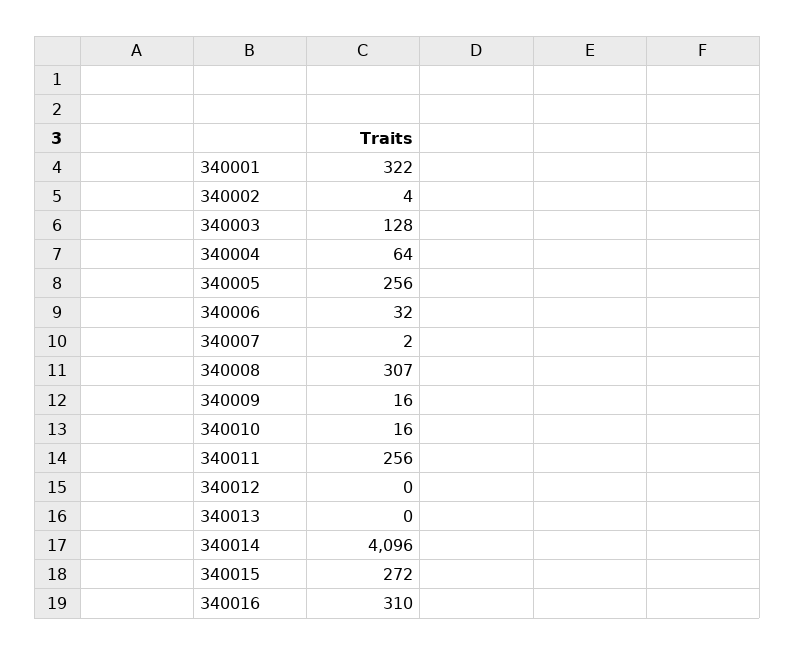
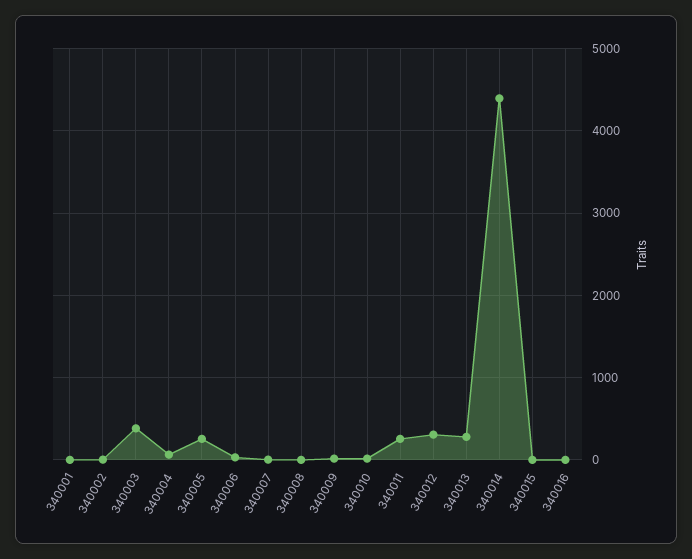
  {
-   "340001": 322,
+   "340001": 0,
    "340002": 4,
-   "340003": 128,
+   "340003": 400,
    "340004": 64,
    "340005": 256,
    "340006": 32,
    "340007": 2,
-   "340008": 307,
+   "340008": 0,
    "340009": 16,
    "340010": 16,
    "340011": 256,
-   "340012": 0,
+   "340012": 300,
-   "340013": 0,
+   "340013": 300,
-   "340014": 4096,
+   "340014": 4400,
-   "340015": 272,
+   "340015": 0,
-   "340016": 310
+   "340016": 0
  }

